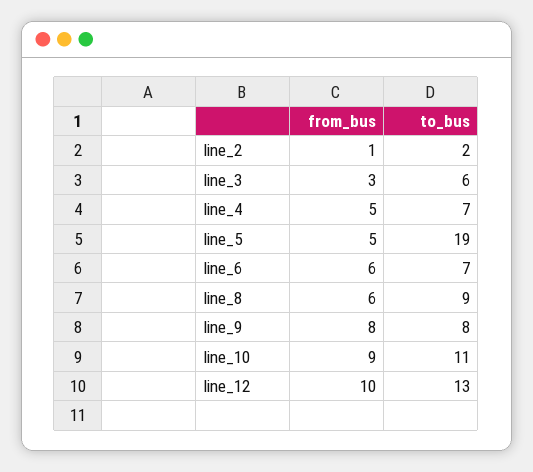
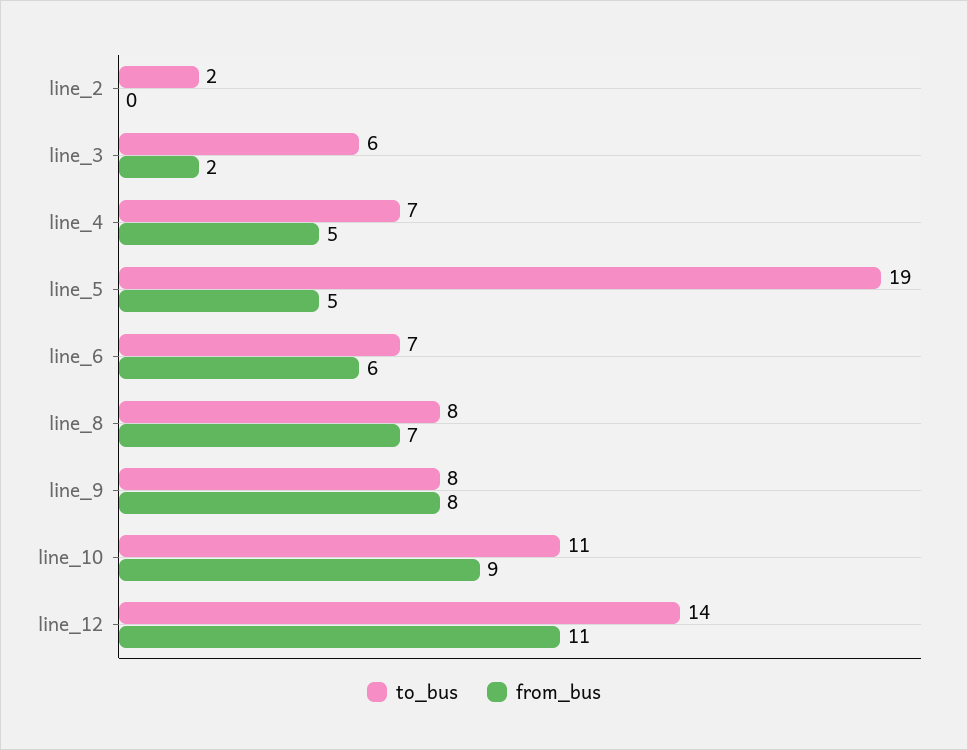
  {
    "from_bus": {
-     "line_2": 1,
+     "line_2": 0,
-     "line_3": 3,
+     "line_3": 2,
      "line_4": 5,
      "line_5": 5,
      "line_6": 6,
-     "line_8": 6,
+     "line_8": 7,
      "line_9": 8,
      "line_10": 9,
-     "line_12": 10
+     "line_12": 11
    },
    "to_bus": {
      "line_2": 2,
      "line_3": 6,
      "line_4": 7,
      "line_5": 19,
      "line_6": 7,
-     "line_8": 9,
+     "line_8": 8,
      "line_9": 8,
      "line_10": 11,
-     "line_12": 13
+     "line_12": 14
    }
  }

